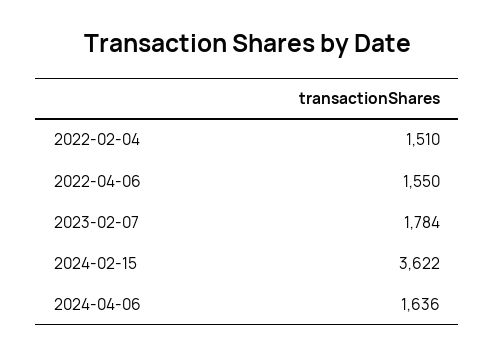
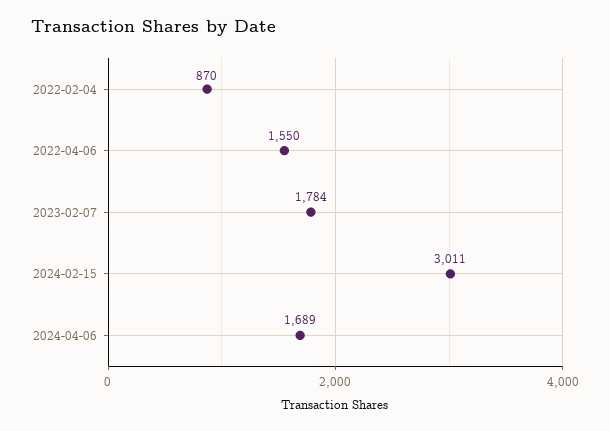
  {
-   "2022-02-04": 1510,
+   "2022-02-04": 870,
    "2022-04-06": 1550,
    "2023-02-07": 1784,
-   "2024-02-15": 3622,
+   "2024-02-15": 3011,
-   "2024-04-06": 1636
+   "2024-04-06": 1689
  }

